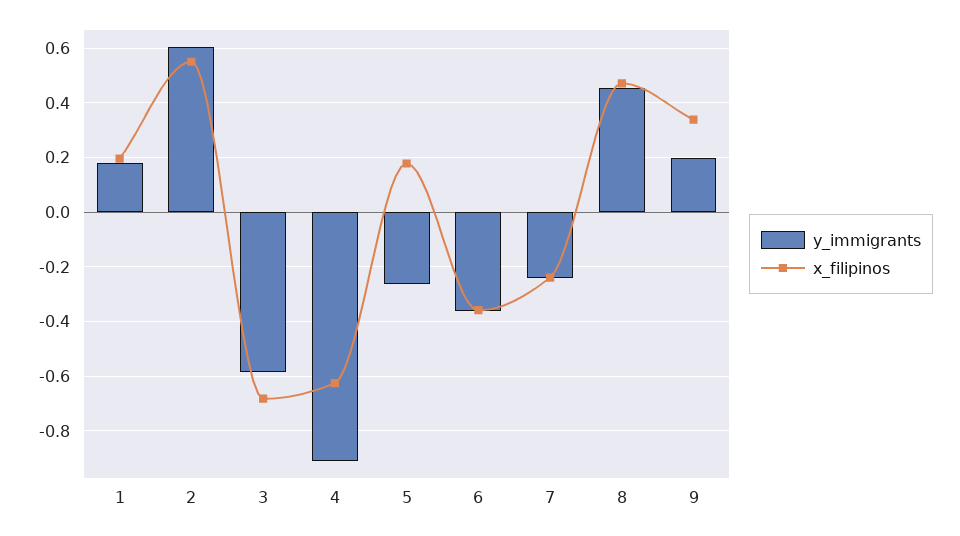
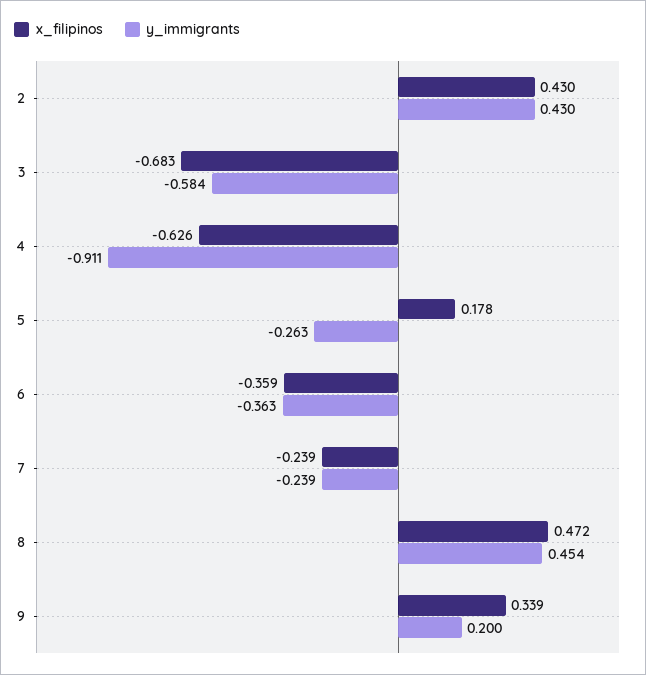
  {
    "y_immigrants": {
-     "1": 0.175,
-     "2": 0.6,
+     "2": 0.43,
      "3": -0.584,
      "4": -0.911,
      "5": -0.263,
      "6": -0.363,
      "7": -0.239,
      "8": 0.454,
      "9": 0.2
    },
    "x_filipinos": {
-     "1": 0.2,
-     "2": 0.55,
+     "2": 0.43,
      "3": -0.683,
      "4": -0.626,
      "5": 0.178,
      "6": -0.359,
      "7": -0.239,
      "8": 0.472,
      "9": 0.339
    }
  }

